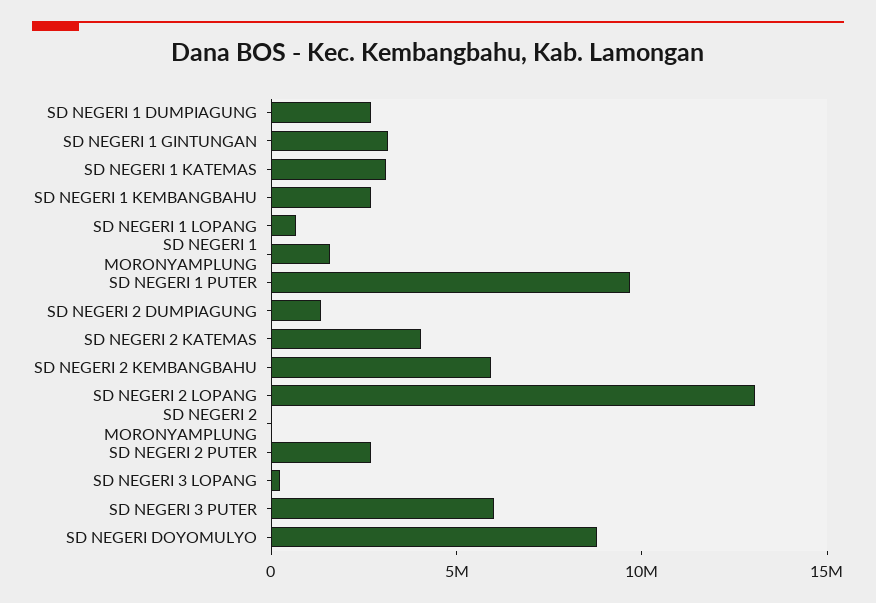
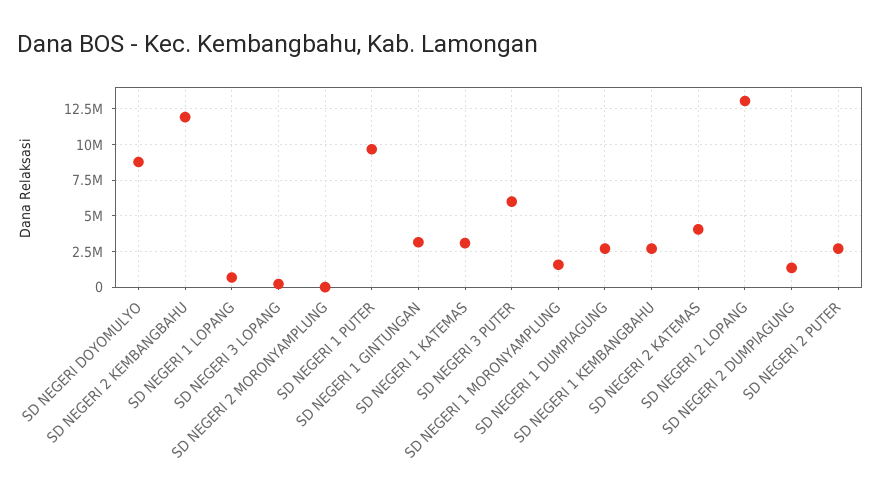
  {
    "SD NEGERI 1 DUMPIAGUNG": 2500000,
    "SD NEGERI 1 GINTUNGAN": 3000000,
    "SD NEGERI 1 KATEMAS": 3000000,
    "SD NEGERI 1 KEMBANGBAHU": 2500000,
    "SD NEGERI 1 LOPANG": 500000,
    "SD NEGERI 1 MORONYAMPLUNG": 1500000,
    "SD NEGERI 1 PUTER": 9500000,
    "SD NEGERI 2 DUMPIAGUNG": 1500000,
    "SD NEGERI 2 KATEMAS": 4000000,
-   "SD NEGERI 2 KEMBANGBAHU": 6000000,
+   "SD NEGERI 2 KEMBANGBAHU": 12000000,
    "SD NEGERI 2 LOPANG": 13000000,
    "SD NEGERI 2 MORONYAMPLUNG": 0,
    "SD NEGERI 2 PUTER": 2500000,
    "SD NEGERI 3 LOPANG": 0,
    "SD NEGERI 3 PUTER": 6000000,
    "SD NEGERI DOYOMULYO": 9000000
  }

